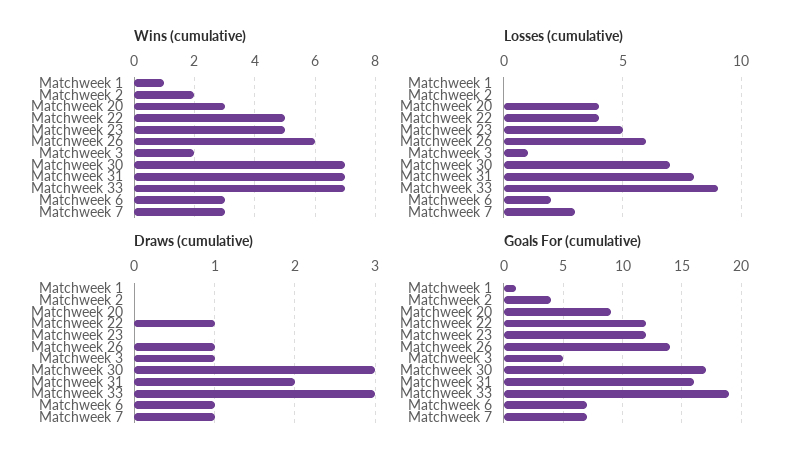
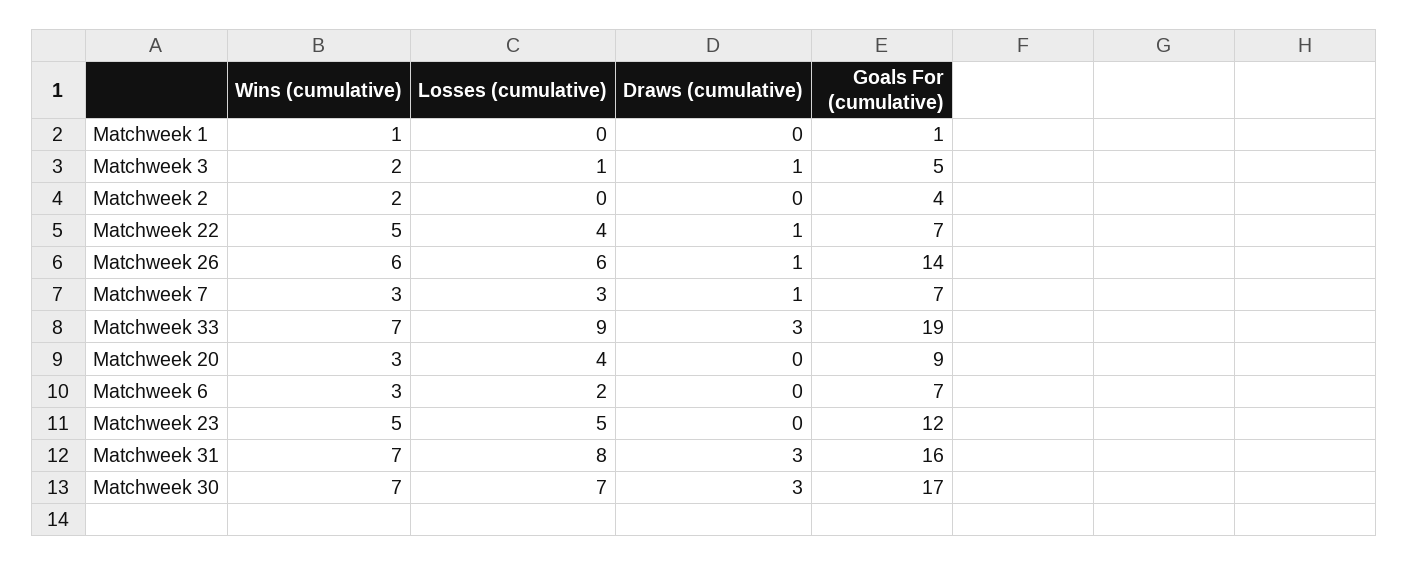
  {
    "Wins (cumulative)": {
      "Matchweek 1": 1,
      "Matchweek 2": 2,
      "Matchweek 20": 3,
      "Matchweek 22": 5,
      "Matchweek 23": 5,
      "Matchweek 26": 6,
      "Matchweek 3": 2,
      "Matchweek 30": 7,
      "Matchweek 31": 7,
      "Matchweek 33": 7,
      "Matchweek 6": 3,
      "Matchweek 7": 3
    },
    "Losses (cumulative)": {
      "Matchweek 1": 0,
      "Matchweek 2": 0,
      "Matchweek 20": 4,
      "Matchweek 22": 4,
      "Matchweek 23": 5,
      "Matchweek 26": 6,
      "Matchweek 3": 1,
      "Matchweek 30": 7,
      "Matchweek 31": 8,
      "Matchweek 33": 9,
      "Matchweek 6": 2,
      "Matchweek 7": 3
    },
    "Draws (cumulative)": {
      "Matchweek 1": 0,
      "Matchweek 2": 0,
      "Matchweek 20": 0,
      "Matchweek 22": 1,
      "Matchweek 23": 0,
      "Matchweek 26": 1,
      "Matchweek 3": 1,
      "Matchweek 30": 3,
-     "Matchweek 31": 2,
+     "Matchweek 31": 3,
      "Matchweek 33": 3,
-     "Matchweek 6": 1,
+     "Matchweek 6": 0,
      "Matchweek 7": 1
    },
    "Goals For (cumulative)": {
      "Matchweek 1": 1,
      "Matchweek 2": 4,
      "Matchweek 20": 9,
-     "Matchweek 22": 12,
+     "Matchweek 22": 7,
      "Matchweek 23": 12,
      "Matchweek 26": 14,
      "Matchweek 3": 5,
      "Matchweek 30": 17,
      "Matchweek 31": 16,
      "Matchweek 33": 19,
      "Matchweek 6": 7,
      "Matchweek 7": 7
    }
  }

